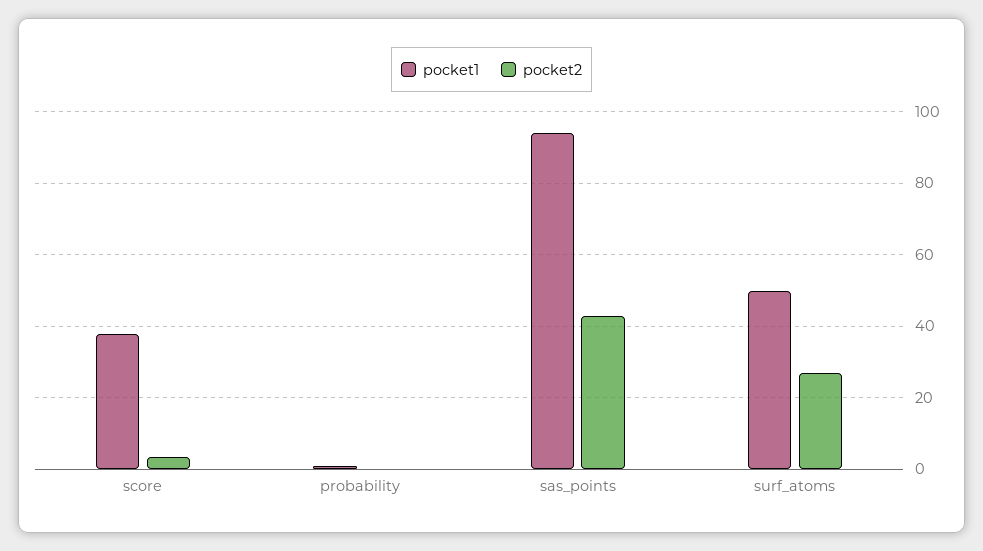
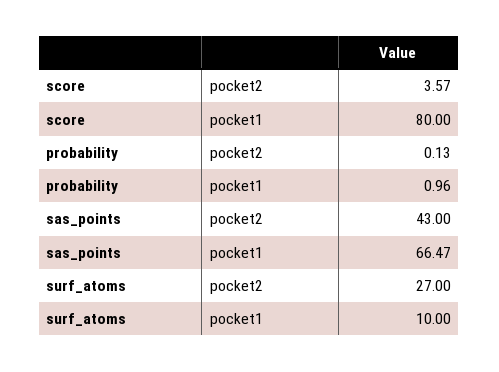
  {
    "pocket1": {
-     "score": 38,
+     "score": 80,
      "probability": 0.96,
-     "sas_points": 94,
+     "sas_points": 66.47,
-     "surf_atoms": 50
+     "surf_atoms": 10
    },
    "pocket2": {
      "score": 3.57,
      "probability": 0.13,
      "sas_points": 43,
      "surf_atoms": 27
    }
  }

